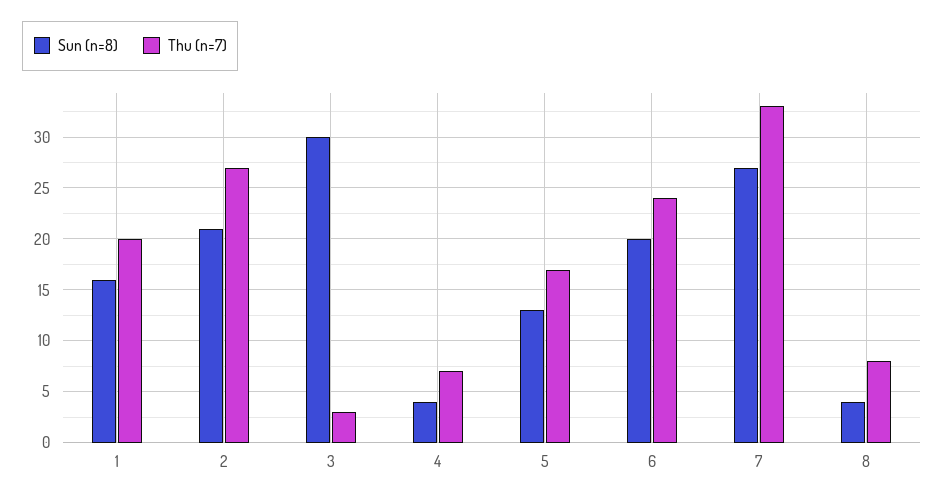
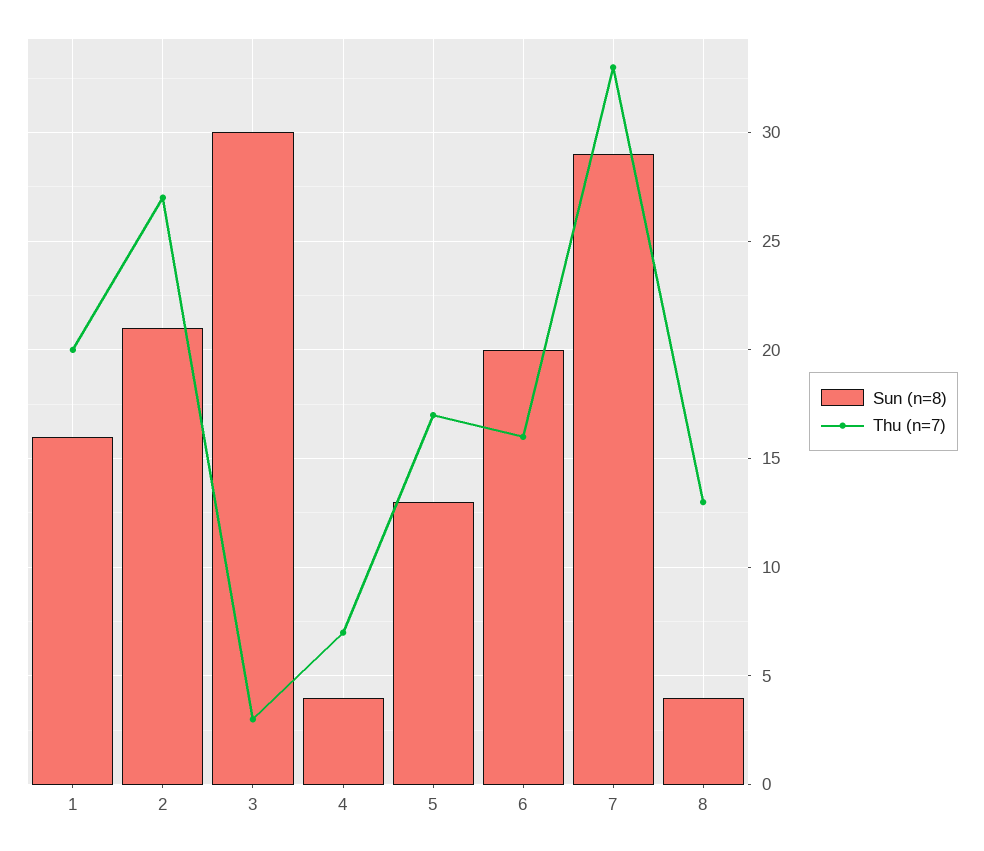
  {
    "Sun (n=8)": {
      "1": 16,
      "2": 21,
      "3": 30,
      "4": 4,
      "5": 13,
      "6": 20,
-     "7": 27,
+     "7": 29,
      "8": 4
    },
    "Thu (n=7)": {
      "1": 20,
      "2": 27,
      "3": 3,
      "4": 7,
      "5": 17,
-     "6": 24,
+     "6": 16,
      "7": 33,
-     "8": 8
+     "8": 13
    }
  }

